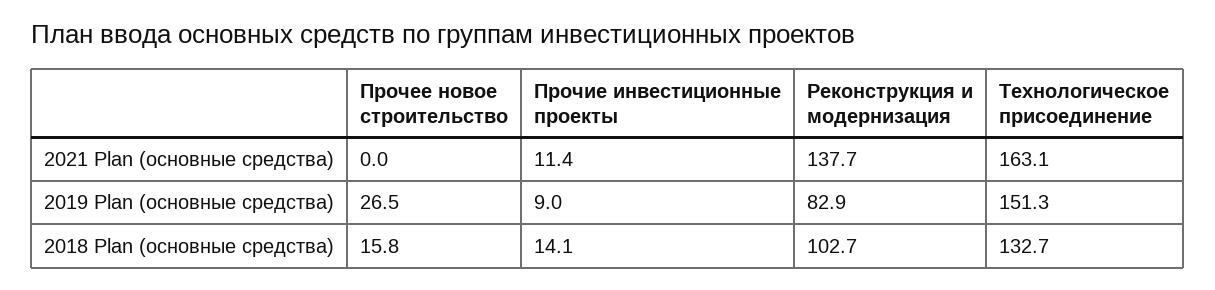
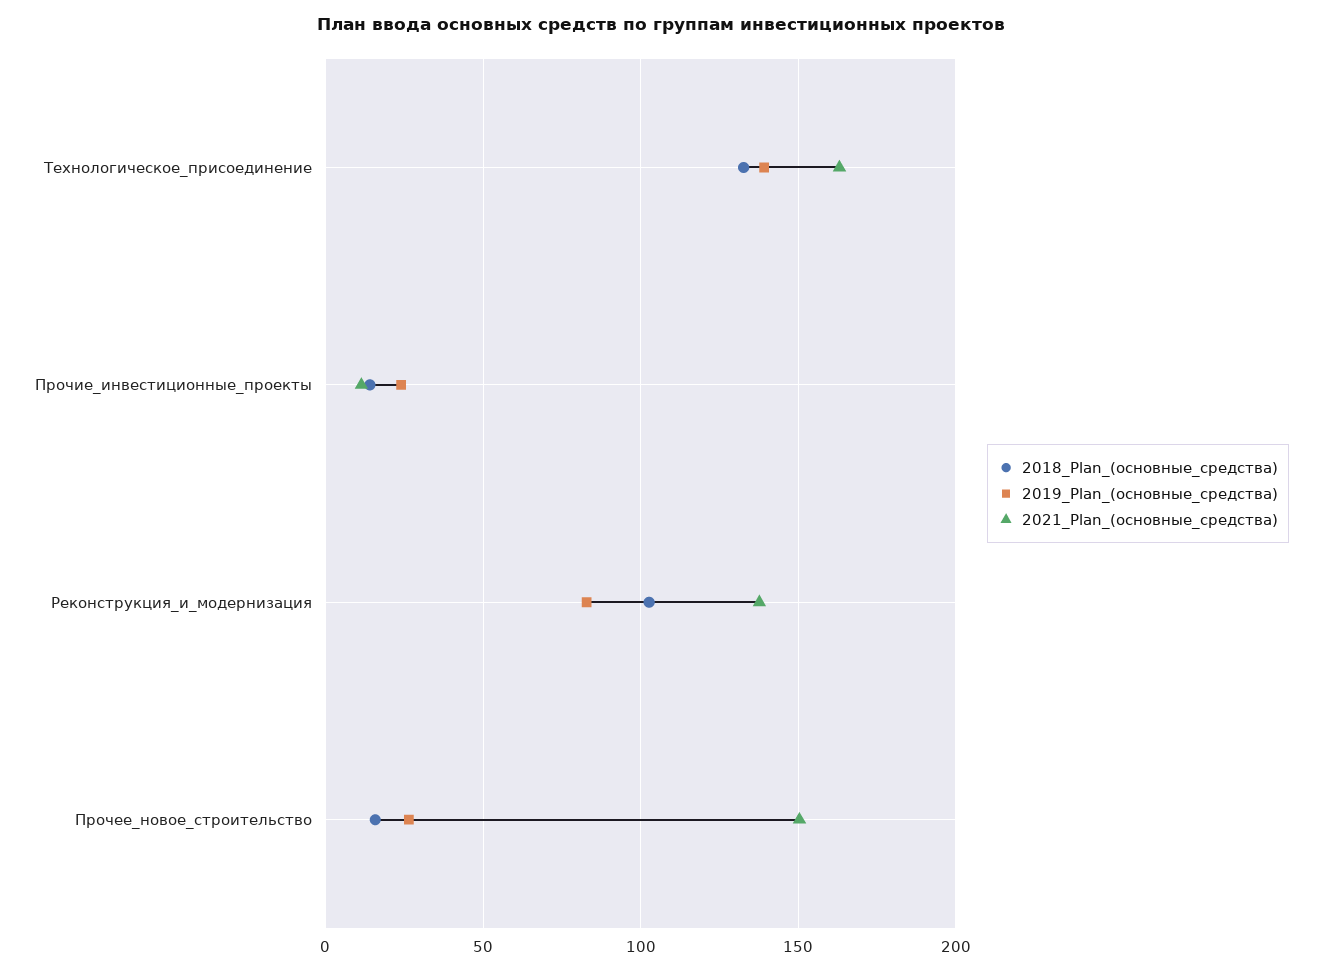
  {
    "2021 Plan (основные средства)": {
-     "Прочее новое строительство": 0,
+     "Прочее новое строительство": 150,
      "Прочие инвестиционные проекты": 11.4,
      "Реконструкция и модернизация": 137.7,
      "Технологическое присоединение": 163.1
    },
    "2019 Plan (основные средства)": {
      "Прочее новое строительство": 26.5,
-     "Прочие инвестиционные проекты": 9,
+     "Прочие инвестиционные проекты": 25,
      "Реконструкция и модернизация": 82.9,
-     "Технологическое присоединение": 151.3
+     "Технологическое присоединение": 140
    },
    "2018 Plan (основные средства)": {
      "Прочее новое строительство": 15.8,
      "Прочие инвестиционные проекты": 14.1,
      "Реконструкция и модернизация": 102.7,
      "Технологическое присоединение": 132.7
    }
  }

